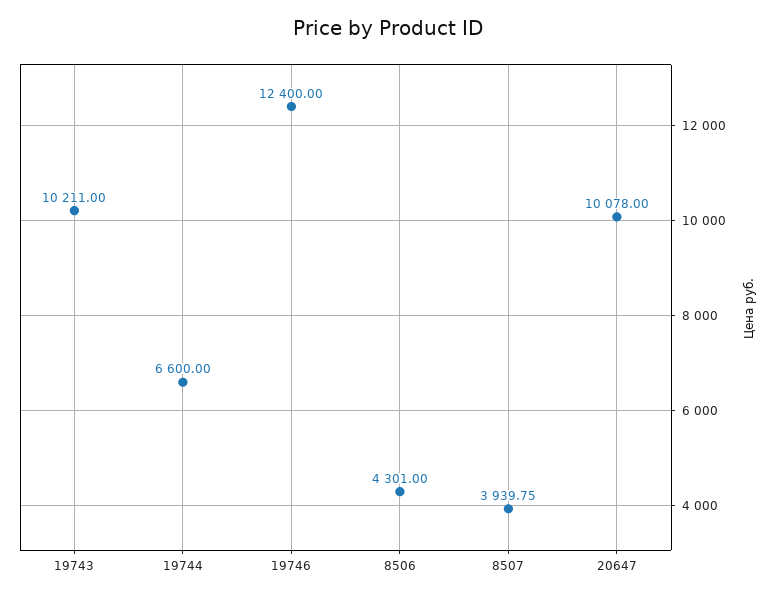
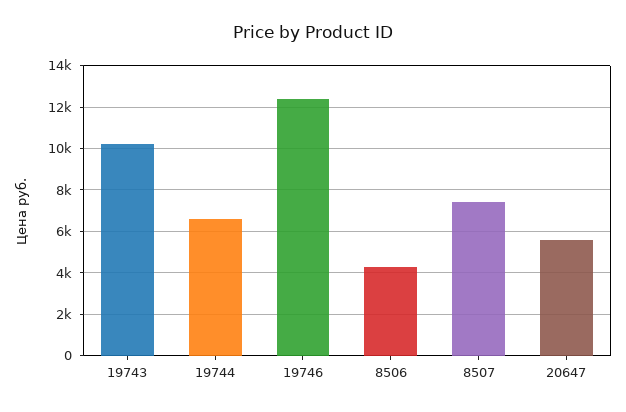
  {
    "19743": 10211,
    "19744": 6600,
    "19746": 12400,
    "8506": 4301,
-   "8507": 3939.75,
+   "8507": 7500,
-   "20647": 10078
+   "20647": 5500
  }

